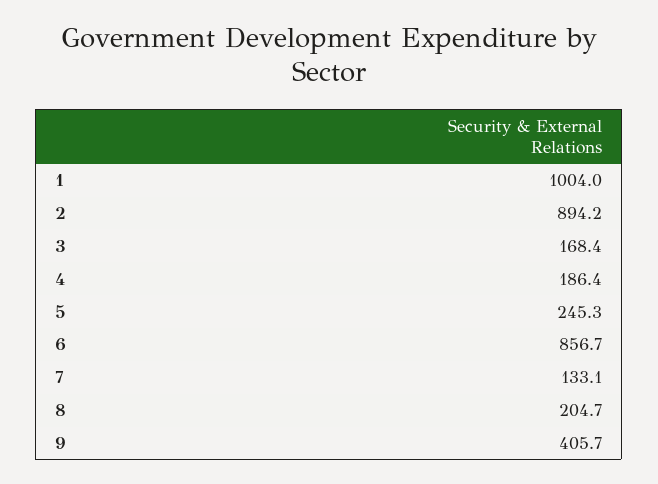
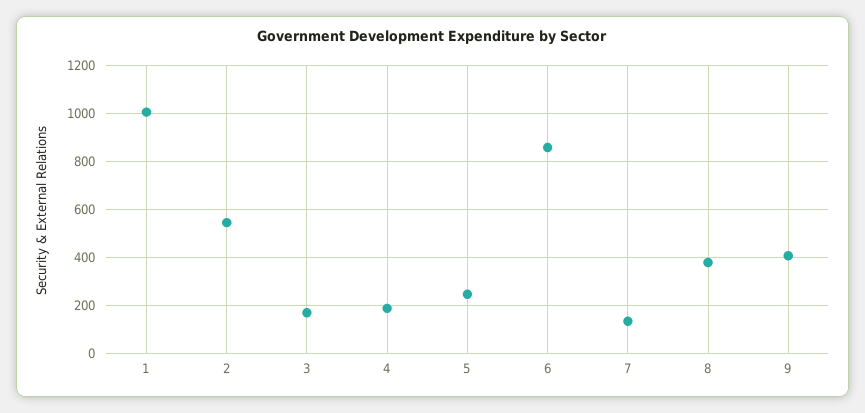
  {
    "1": 1004,
-   "2": 894.2,
+   "2": 550,
    "3": 168.4,
    "4": 186.4,
    "5": 245.3,
    "6": 856.7,
    "7": 133.1,
-   "8": 204.7,
+   "8": 375,
    "9": 405.7
  }

